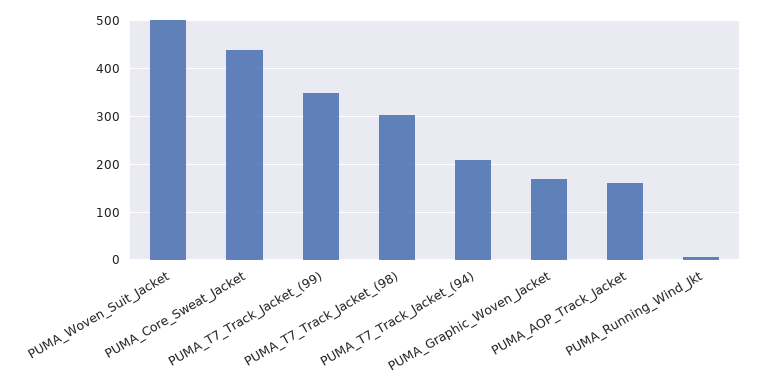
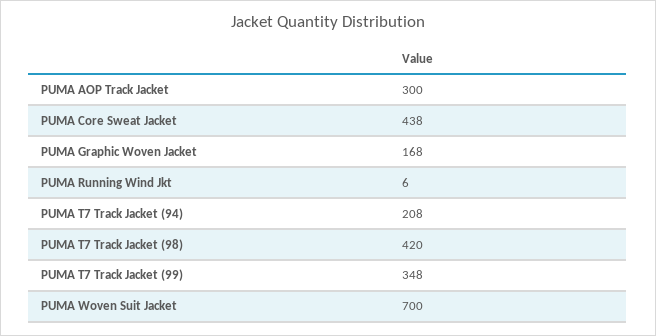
  {
-   "PUMA_Woven_Suit_Jacket": 500,
+   "PUMA_Woven_Suit_Jacket": 700,
    "PUMA_Core_Sweat_Jacket": 438,
    "PUMA_T7_Track_Jacket_(99)": 348,
-   "PUMA_T7_Track_Jacket_(98)": 300,
+   "PUMA_T7_Track_Jacket_(98)": 420,
    "PUMA_T7_Track_Jacket_(94)": 208,
    "PUMA_Graphic_Woven_Jacket": 168,
-   "PUMA_AOP_Track_Jacket": 160,
+   "PUMA_AOP_Track_Jacket": 300,
    "PUMA_Running_Wind_Jkt": 6
  }

